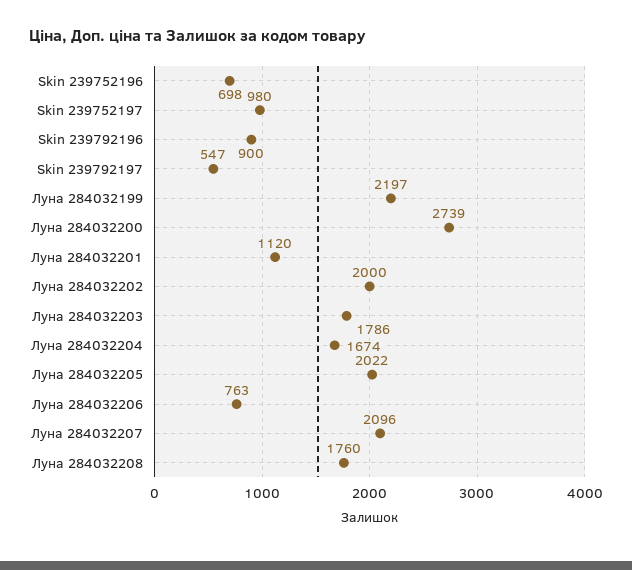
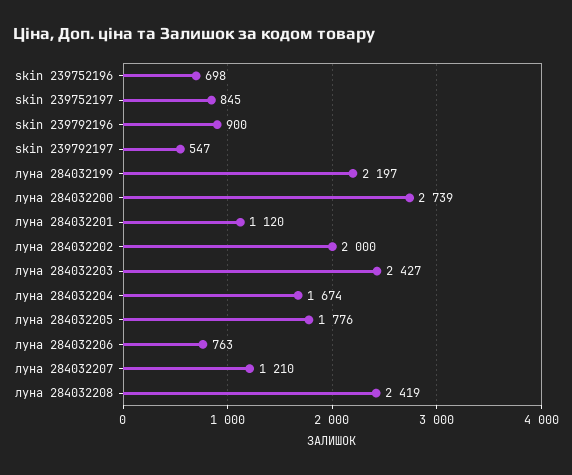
  {
    "Skin 239752196": 698,
-   "Skin 239752197": 980,
+   "Skin 239752197": 845,
    "Skin 239792196": 900,
    "Skin 239792197": 547,
    "Луна 284032199": 2197,
    "Луна 284032200": 2739,
    "Луна 284032201": 1120,
    "Луна 284032202": 2000,
-   "Луна 284032203": 1786,
+   "Луна 284032203": 2427,
    "Луна 284032204": 1674,
-   "Луна 284032205": 2022,
+   "Луна 284032205": 1776,
    "Луна 284032206": 763,
-   "Луна 284032207": 2096,
+   "Луна 284032207": 1210,
-   "Луна 284032208": 1760
+   "Луна 284032208": 2419
  }

